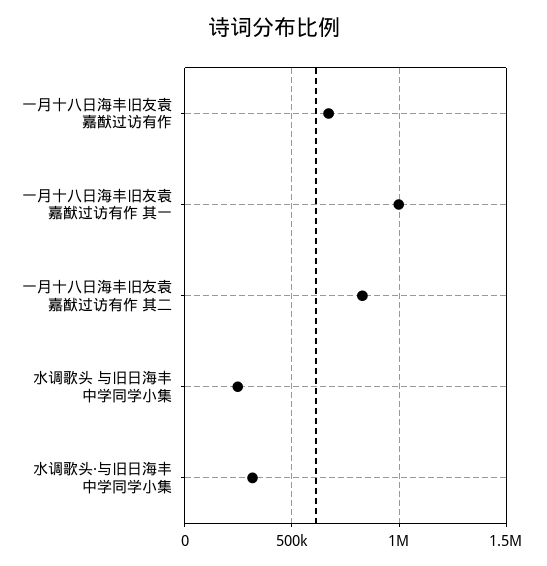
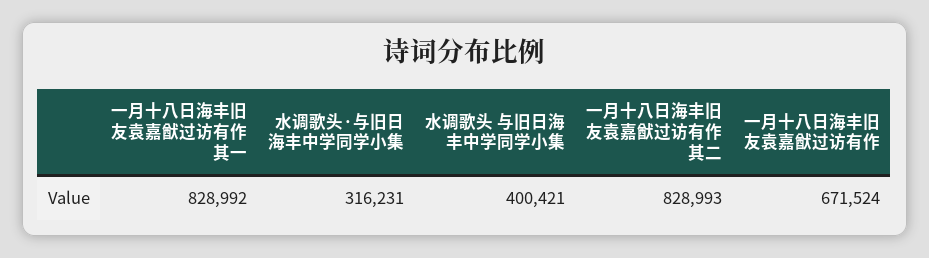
  {
    "一月十八日海丰旧友袁嘉猷过访有作": 671524,
-   "一月十八日海丰旧友袁嘉猷过访有作 其一": 1000000,
+   "一月十八日海丰旧友袁嘉猷过访有作 其一": 828992,
    "一月十八日海丰旧友袁嘉猷过访有作 其二": 828993,
-   "水调歌头 与旧日海丰中学同学小集": 250000,
+   "水调歌头 与旧日海丰中学同学小集": 400421,
    "水调歌头·与旧日海丰中学同学小集": 316231
  }

